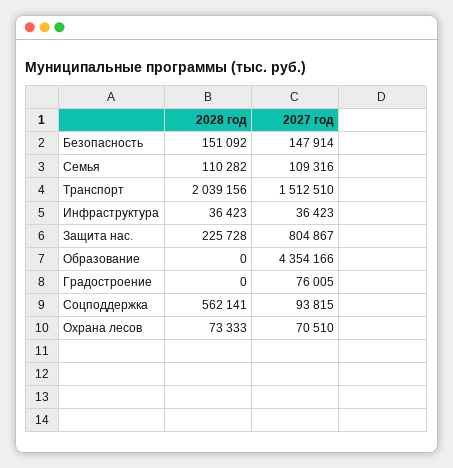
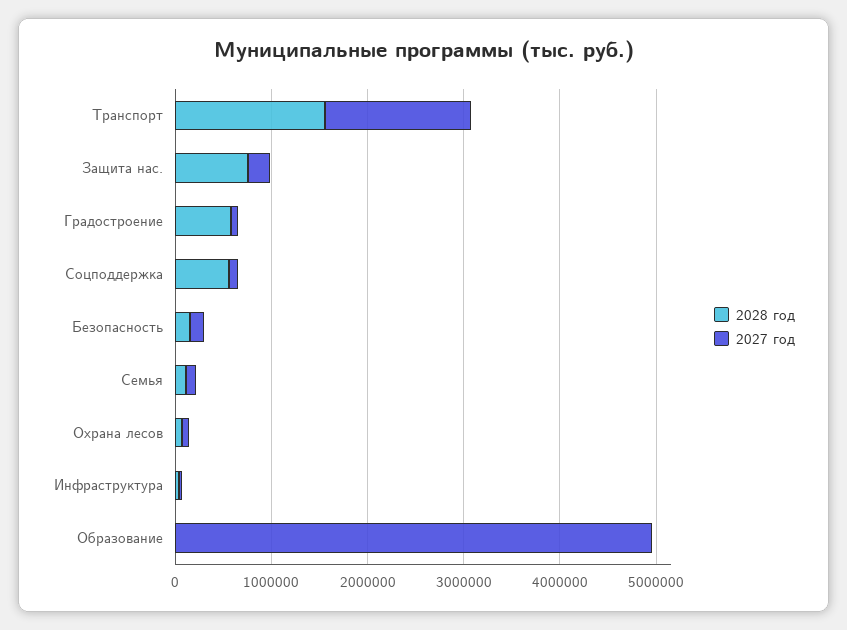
  {
    "2028 год": {
      "Безопасность": 151092,
      "Семья": 110282,
-     "Транспорт": 2039156,
+     "Транспорт": 1600000,
      "Инфраструктура": 36423,
-     "Защита нас.": 225728,
+     "Защита нас.": 800000,
      "Образование": 0,
-     "Градостроение": 0,
+     "Градостроение": 600000,
      "Соцподдержка": 562141,
      "Охрана лесов": 73333
    },
    "2027 год": {
      "Безопасность": 147914,
      "Семья": 109316,
      "Транспорт": 1512510,
      "Инфраструктура": 36423,
-     "Защита нас.": 804867,
+     "Защита нас.": 200000,
-     "Образование": 4354166,
+     "Образование": 5000000,
      "Градостроение": 76005,
      "Соцподдержка": 93815,
      "Охрана лесов": 70510
    }
  }

